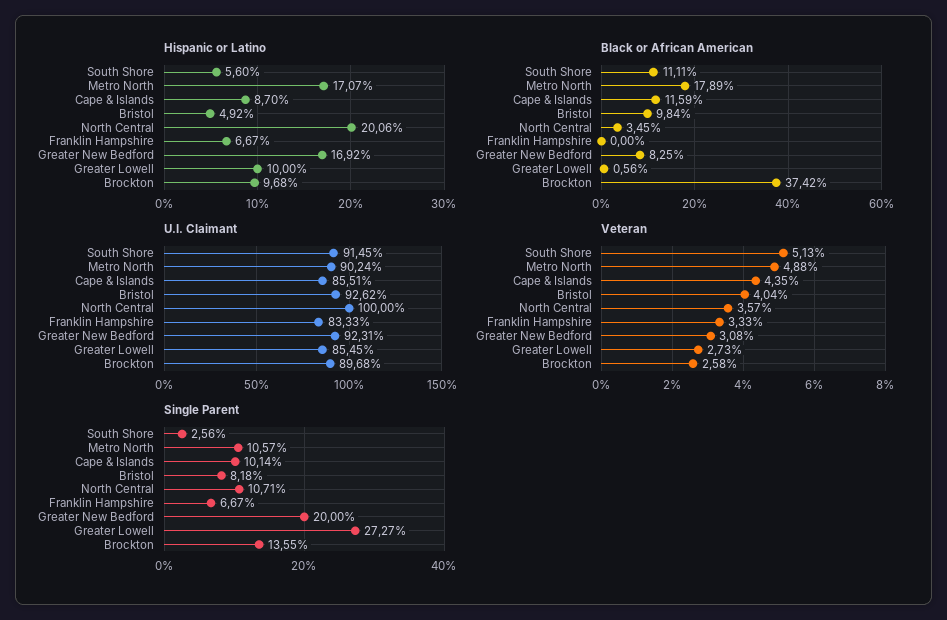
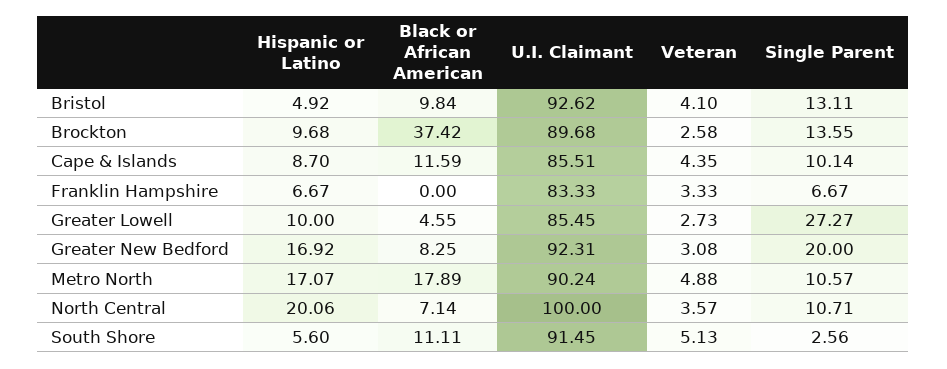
  {
    "Hispanic or Latino": {
      "South Shore": 5.6,
      "Metro North": 17.07,
      "Cape & Islands": 8.7,
      "Bristol": 4.92,
      "North Central": 20.06,
      "Franklin Hampshire": 6.67,
      "Greater New Bedford": 16.92,
      "Greater Lowell": 10,
      "Brockton": 9.68
    },
    "Black or African American": {
      "South Shore": 11.11,
      "Metro North": 17.89,
      "Cape & Islands": 11.59,
      "Bristol": 9.84,
-     "North Central": 3.45,
+     "North Central": 7.14,
      "Franklin Hampshire": 0,
      "Greater New Bedford": 8.25,
-     "Greater Lowell": 0.56,
+     "Greater Lowell": 4.55,
      "Brockton": 37.42
    },
    "U.I. Claimant": {
      "South Shore": 91.45,
      "Metro North": 90.24,
      "Cape & Islands": 85.51,
      "Bristol": 92.62,
      "North Central": 100,
      "Franklin Hampshire": 83.33,
      "Greater New Bedford": 92.31,
      "Greater Lowell": 85.45,
      "Brockton": 89.68
    },
    "Veteran": {
      "South Shore": 5.13,
      "Metro North": 4.88,
      "Cape & Islands": 4.35,
-     "Bristol": 4.04,
+     "Bristol": 4.1,
      "North Central": 3.57,
      "Franklin Hampshire": 3.33,
      "Greater New Bedford": 3.08,
      "Greater Lowell": 2.73,
      "Brockton": 2.58
    },
    "Single Parent": {
      "South Shore": 2.56,
      "Metro North": 10.57,
      "Cape & Islands": 10.14,
-     "Bristol": 8.18,
+     "Bristol": 13.11,
      "North Central": 10.71,
      "Franklin Hampshire": 6.67,
      "Greater New Bedford": 20,
      "Greater Lowell": 27.27,
      "Brockton": 13.55
    }
  }

